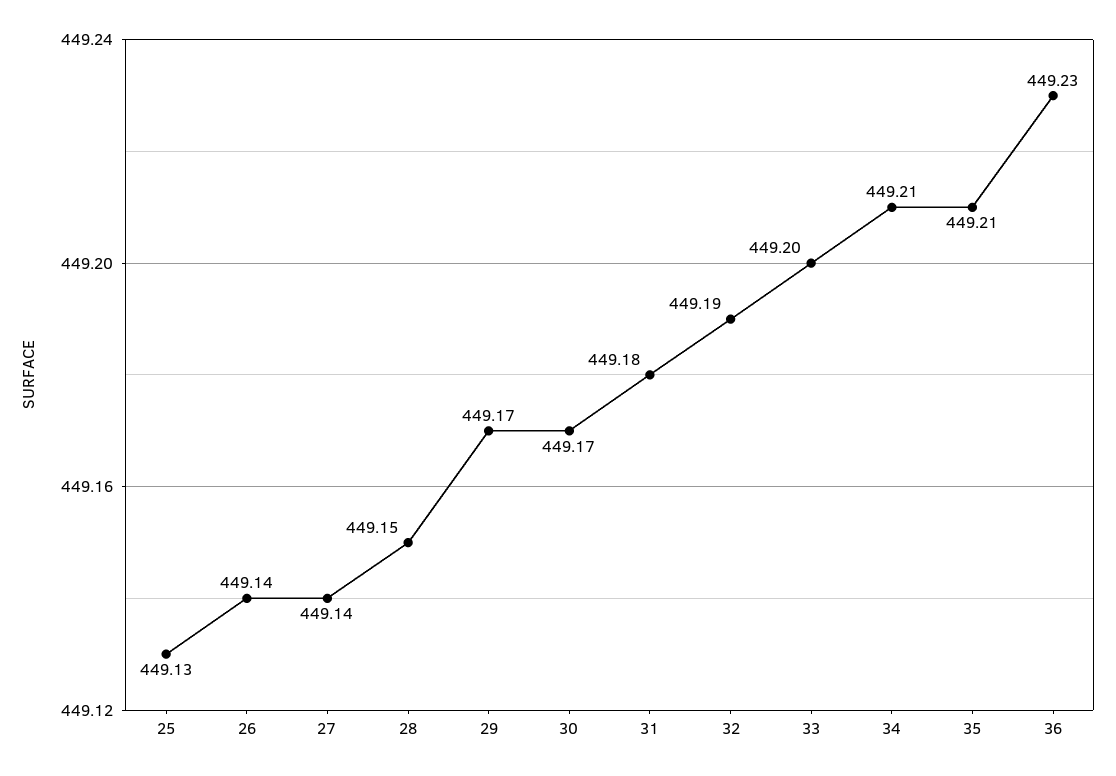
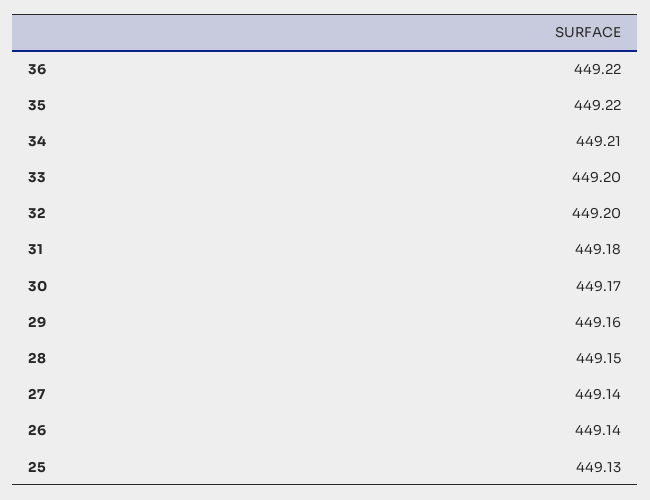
  {
    "25": 449.13,
    "26": 449.14,
    "27": 449.14,
    "28": 449.15,
-   "29": 449.17,
+   "29": 449.16,
    "30": 449.17,
    "31": 449.18,
-   "32": 449.19,
+   "32": 449.2,
    "33": 449.2,
    "34": 449.21,
-   "35": 449.21,
+   "35": 449.22,
-   "36": 449.23
+   "36": 449.22
  }

